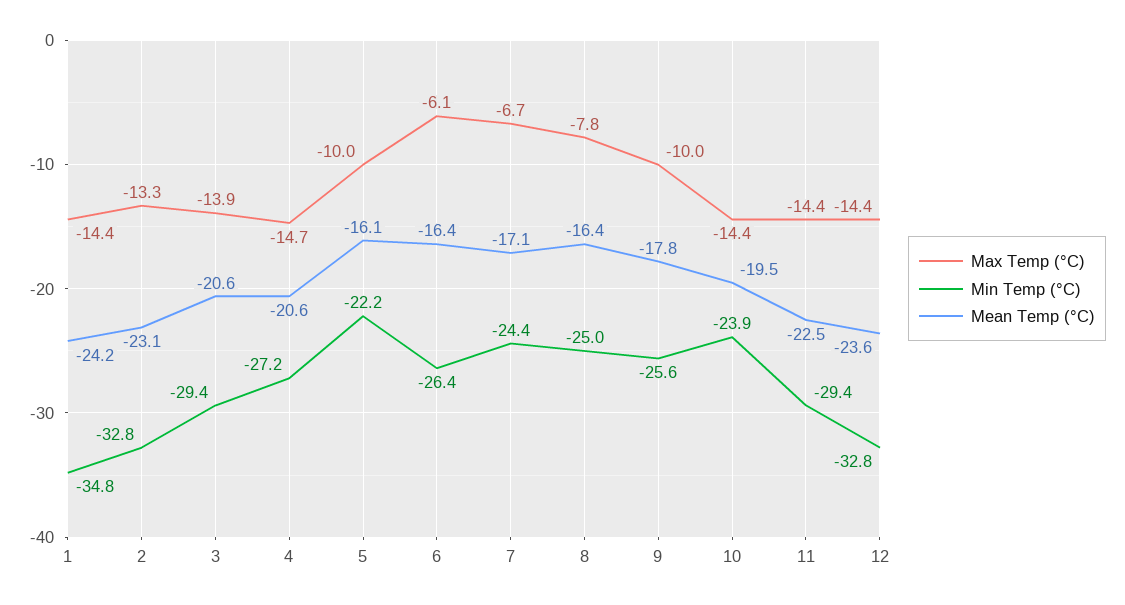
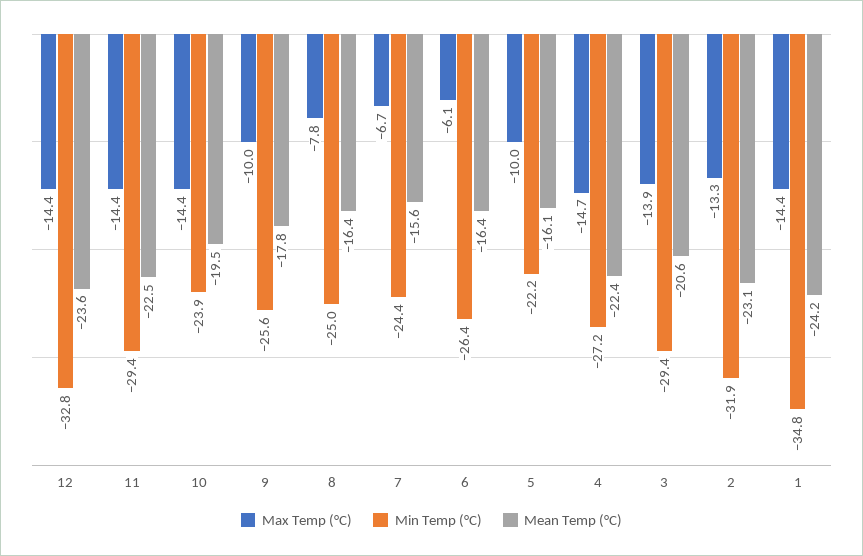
  {
    "Max Temp (°C)": {
      "1": -14.4,
      "2": -13.3,
      "3": -13.9,
      "4": -14.7,
      "5": -10,
      "6": -6.1,
      "7": -6.7,
      "8": -7.8,
      "9": -10,
      "10": -14.4,
      "11": -14.4,
      "12": -14.4
    },
    "Min Temp (°C)": {
      "1": -34.8,
-     "2": -32.8,
+     "2": -31.9,
      "3": -29.4,
      "4": -27.2,
      "5": -22.2,
      "6": -26.4,
      "7": -24.4,
      "8": -25,
      "9": -25.6,
      "10": -23.9,
      "11": -29.4,
      "12": -32.8
    },
    "Mean Temp (°C)": {
      "1": -24.2,
      "2": -23.1,
      "3": -20.6,
-     "4": -20.6,
+     "4": -22.4,
      "5": -16.1,
      "6": -16.4,
-     "7": -17.1,
+     "7": -15.6,
      "8": -16.4,
      "9": -17.8,
      "10": -19.5,
      "11": -22.5,
      "12": -23.6
    }
  }

